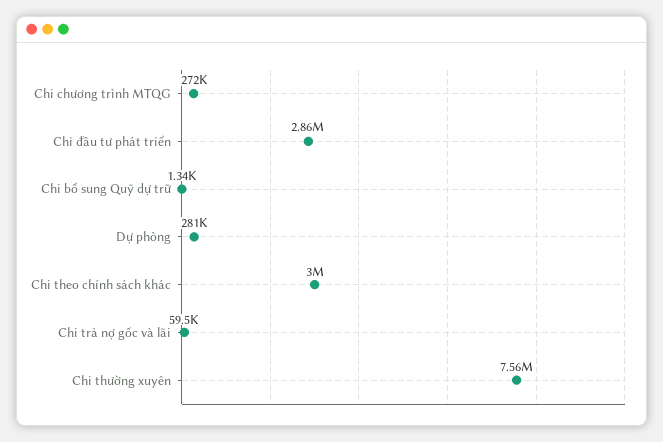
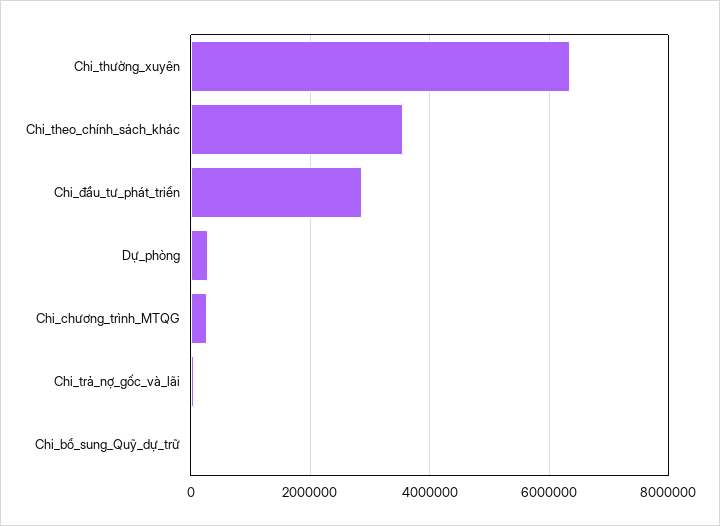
  {
    "Chi chương trình MTQG": 272000,
    "Chi đầu tư phát triển": 2860000,
    "Chi bổ sung Quỹ dự trữ": 1340,
    "Dự phòng": 281000,
-   "Chi theo chính sách khác": 3000000,
+   "Chi theo chính sách khác": 3600000,
    "Chi trả nợ gốc và lãi": 59500,
-   "Chi thường xuyên": 7560000
+   "Chi thường xuyên": 6400000
  }

